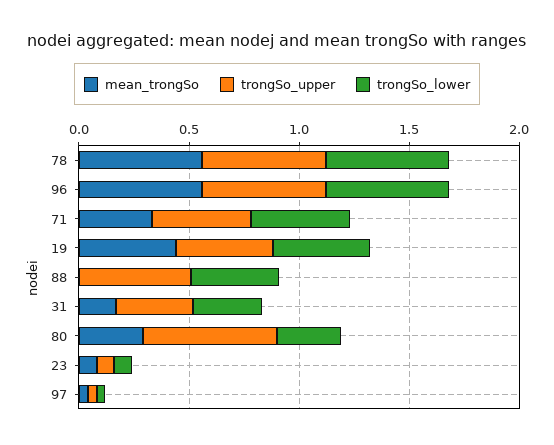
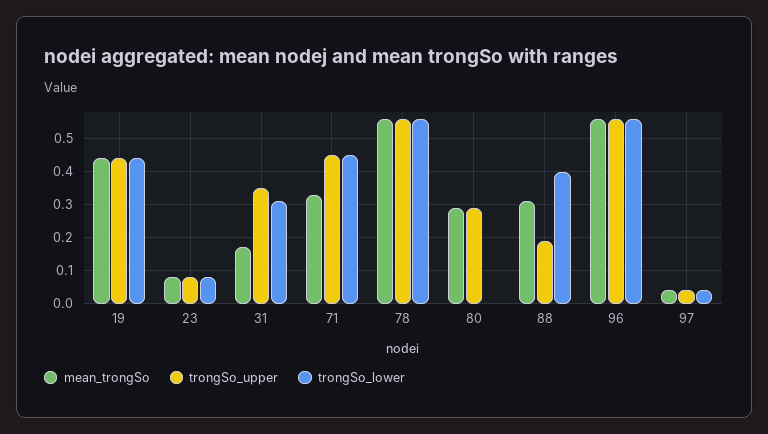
  {
    "mean_trongSo": {
      "78": 0.55,
      "96": 0.55,
      "71": 0.35,
      "19": 0.45,
-     "88": 0,
+     "88": 0.3,
      "31": 0.15,
      "80": 0.3,
      "23": 0.1,
      "97": 0.05
    },
    "trongSo_upper": {
      "78": 0.55,
      "96": 0.55,
      "71": 0.45,
      "19": 0.45,
-     "88": 0.5,
+     "88": 0.2,
      "31": 0.35,
-     "80": 0.6,
+     "80": 0.3,
      "23": 0.1,
      "97": 0.05
    },
    "trongSo_lower": {
      "78": 0.55,
      "96": 0.55,
      "71": 0.45,
      "19": 0.45,
      "88": 0.4,
      "31": 0.3,
-     "80": 0.3,
+     "80": 0,
      "23": 0.1,
      "97": 0.05
    }
  }

